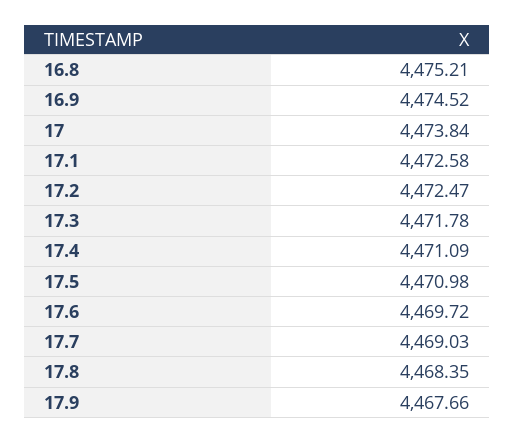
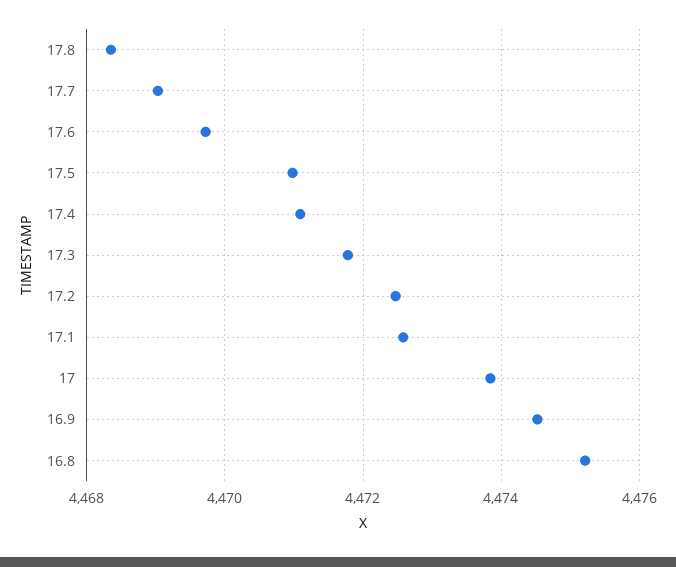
  {
    "16.8": 4475.21,
    "16.9": 4474.52,
    "17": 4473.84,
    "17.1": 4472.58,
    "17.2": 4472.47,
    "17.3": 4471.78,
    "17.4": 4471.09,
    "17.5": 4470.98,
    "17.6": 4469.72,
    "17.7": 4469.03,
-   "17.8": 4468.35,
+   "17.8": 4468.35
-   "17.9": 4467.66
  }

